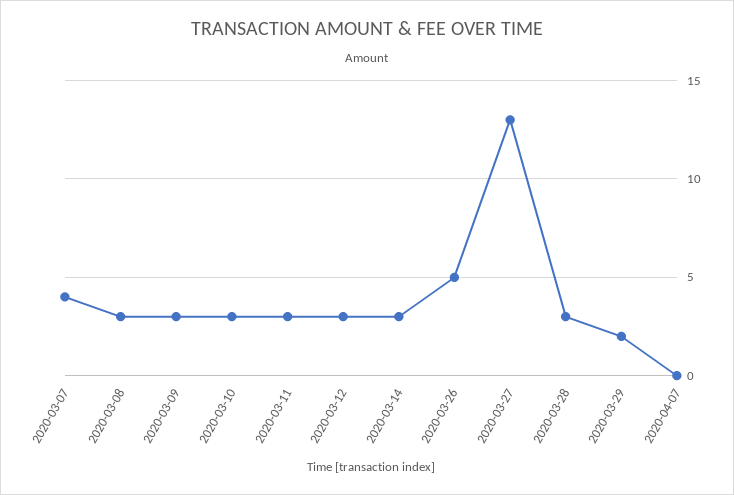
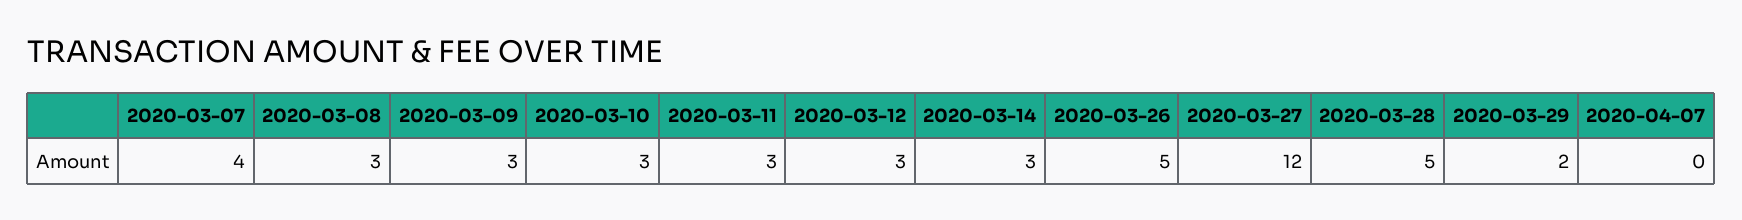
  {
    "2020-03-07": 4,
    "2020-03-08": 3,
    "2020-03-09": 3,
    "2020-03-10": 3,
    "2020-03-11": 3,
    "2020-03-12": 3,
    "2020-03-14": 3,
    "2020-03-26": 5,
-   "2020-03-27": 13,
+   "2020-03-27": 12,
-   "2020-03-28": 3,
+   "2020-03-28": 5,
    "2020-03-29": 2,
    "2020-04-07": 0
  }

